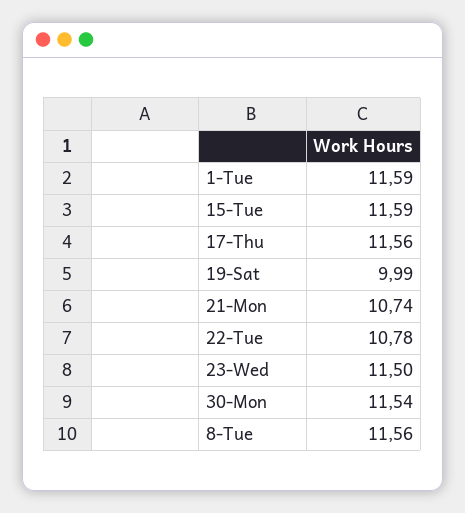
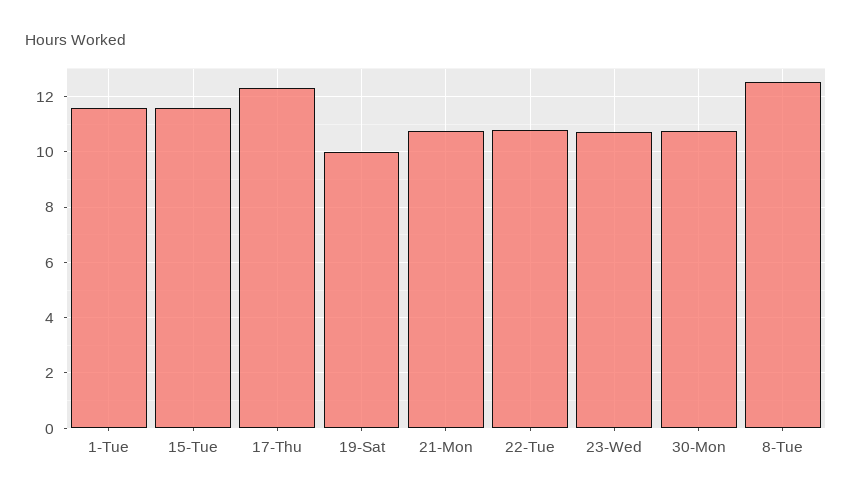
  {
    "1-Tue": 11.59,
    "15-Tue": 11.59,
-   "17-Thu": 11.56,
+   "17-Thu": 12.25,
    "19-Sat": 9.99,
    "21-Mon": 10.74,
    "22-Tue": 10.78,
-   "23-Wed": 11.5,
+   "23-Wed": 10.75,
-   "30-Mon": 11.54,
+   "30-Mon": 10.75,
-   "8-Tue": 11.56
+   "8-Tue": 12.5
  }

